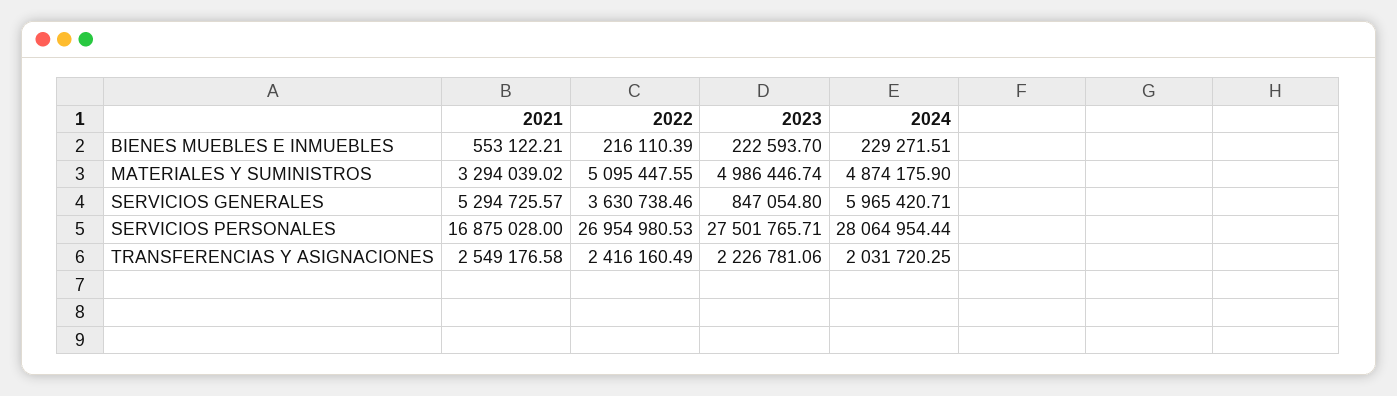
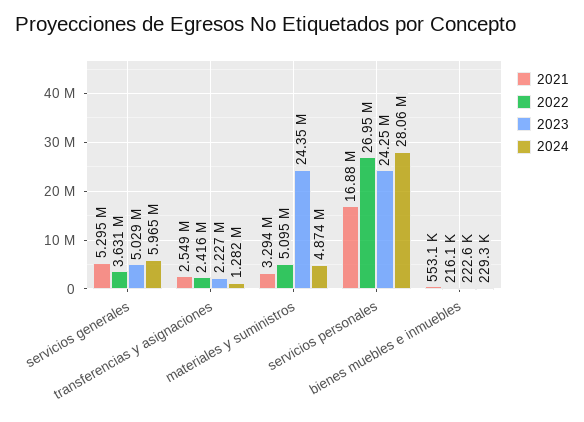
  {
    "2021": {
      "BIENES MUEBLES E INMUEBLES": 553122.21,
      "MATERIALES Y SUMINISTROS": 3294039.02,
      "SERVICIOS GENERALES": 5294725.57,
      "SERVICIOS PERSONALES": 16875028,
      "TRANSFERENCIAS Y ASIGNACIONES": 2549176.58
    },
    "2022": {
      "BIENES MUEBLES E INMUEBLES": 216110.39,
      "MATERIALES Y SUMINISTROS": 5095447.55,
      "SERVICIOS GENERALES": 3630738.46,
      "SERVICIOS PERSONALES": 26954980.53,
      "TRANSFERENCIAS Y ASIGNACIONES": 2416160.49
    },
    "2023": {
      "BIENES MUEBLES E INMUEBLES": 222593.7,
-     "MATERIALES Y SUMINISTROS": 4986446.74,
+     "MATERIALES Y SUMINISTROS": 24350000,
-     "SERVICIOS GENERALES": 847054.8,
+     "SERVICIOS GENERALES": 5029000,
-     "SERVICIOS PERSONALES": 27501765.71,
+     "SERVICIOS PERSONALES": 24250000,
      "TRANSFERENCIAS Y ASIGNACIONES": 2226781.06
    },
    "2024": {
      "BIENES MUEBLES E INMUEBLES": 229271.51,
      "MATERIALES Y SUMINISTROS": 4874175.9,
      "SERVICIOS GENERALES": 5965420.71,
      "SERVICIOS PERSONALES": 28064954.44,
-     "TRANSFERENCIAS Y ASIGNACIONES": 2031720.25
+     "TRANSFERENCIAS Y ASIGNACIONES": 1282000
    }
  }

